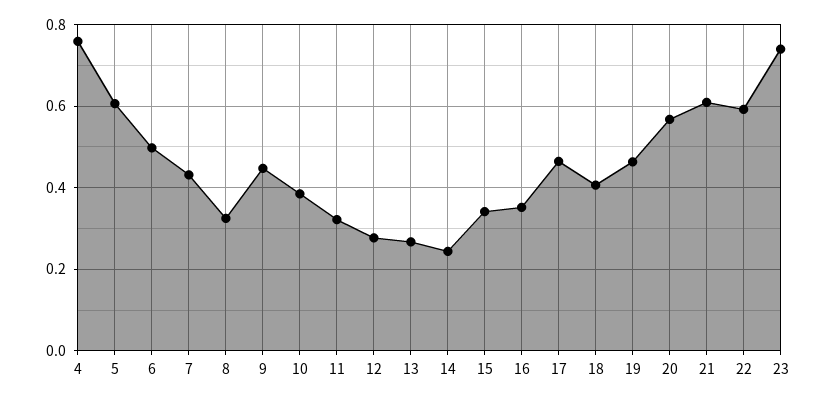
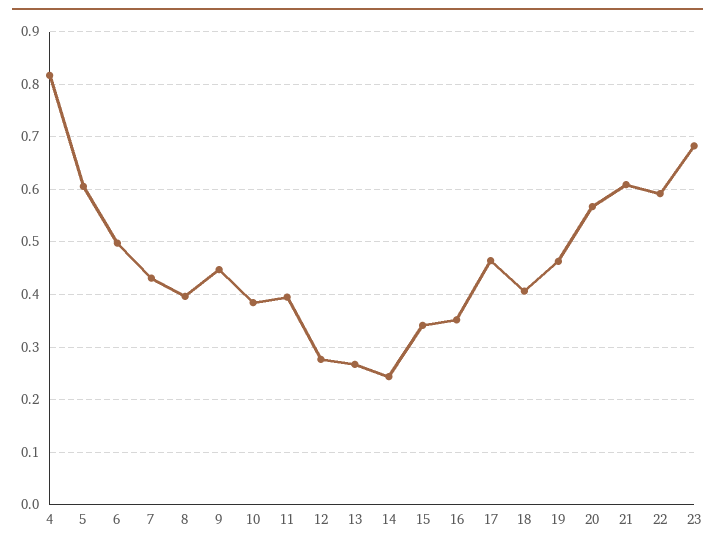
  {
-   "4": 0.76,
+   "4": 0.82,
    "5": 0.6,
    "6": 0.5,
    "7": 0.44,
-   "8": 0.32,
+   "8": 0.4,
    "9": 0.44,
    "10": 0.38,
-   "11": 0.32,
+   "11": 0.4,
    "12": 0.28,
    "13": 0.26,
    "14": 0.24,
    "15": 0.34,
    "16": 0.36,
    "17": 0.46,
    "18": 0.4,
    "19": 0.46,
    "20": 0.56,
    "21": 0.6,
    "22": 0.6,
-   "23": 0.74
+   "23": 0.68
  }

